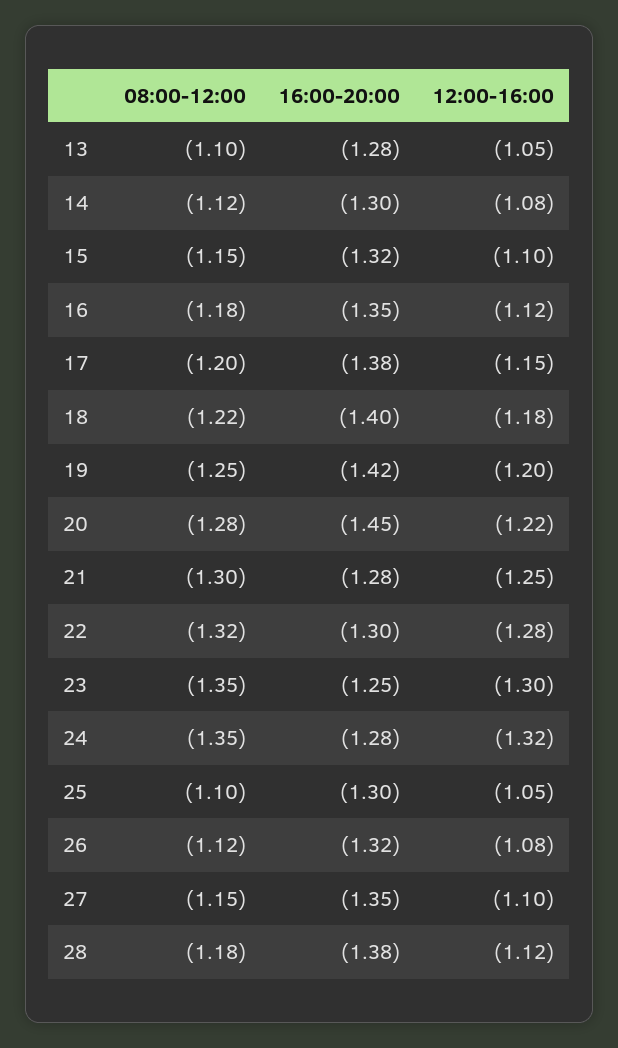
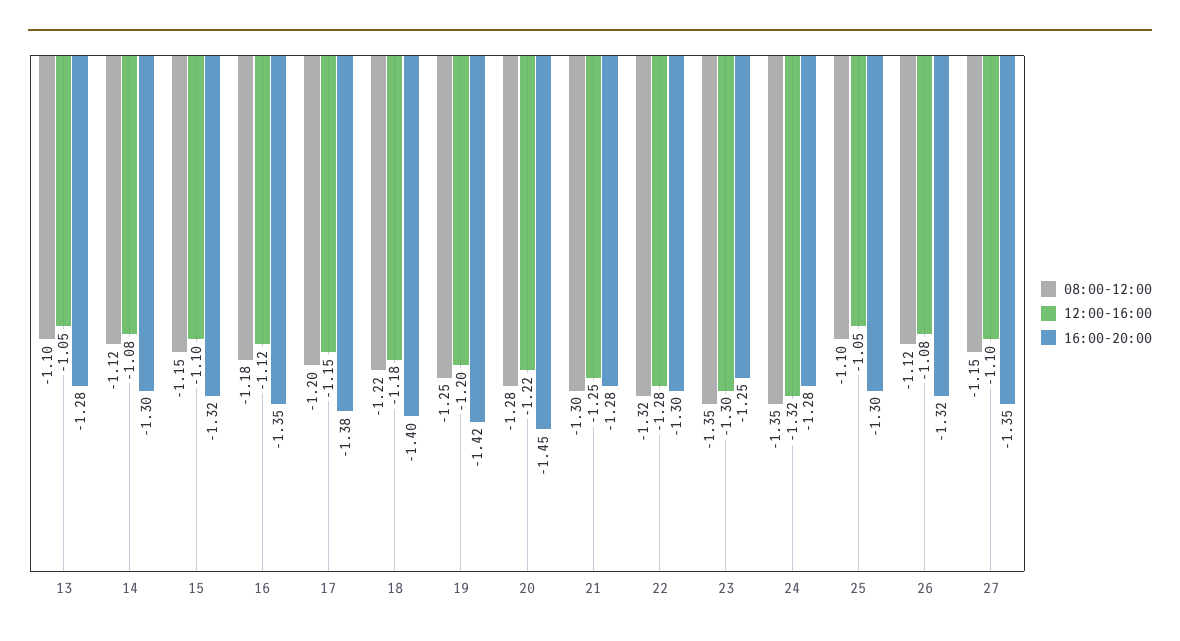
  {
    "08:00-12:00": {
      "13": -1.1,
      "14": -1.12,
      "15": -1.15,
      "16": -1.18,
      "17": -1.2,
      "18": -1.22,
      "19": -1.25,
      "20": -1.28,
      "21": -1.3,
      "22": -1.32,
      "23": -1.35,
      "24": -1.35,
      "25": -1.1,
      "26": -1.12,
-     "27": -1.15,
+     "27": -1.15
-     "28": -1.18
    },
    "16:00-20:00": {
      "13": -1.28,
      "14": -1.3,
      "15": -1.32,
      "16": -1.35,
      "17": -1.38,
      "18": -1.4,
      "19": -1.42,
      "20": -1.45,
      "21": -1.28,
      "22": -1.3,
      "23": -1.25,
      "24": -1.28,
      "25": -1.3,
      "26": -1.32,
-     "27": -1.35,
+     "27": -1.35
-     "28": -1.38
    },
    "12:00-16:00": {
      "13": -1.05,
      "14": -1.08,
      "15": -1.1,
      "16": -1.12,
      "17": -1.15,
      "18": -1.18,
      "19": -1.2,
      "20": -1.22,
      "21": -1.25,
      "22": -1.28,
      "23": -1.3,
      "24": -1.32,
      "25": -1.05,
      "26": -1.08,
-     "27": -1.1,
+     "27": -1.1
-     "28": -1.12
    }
  }

